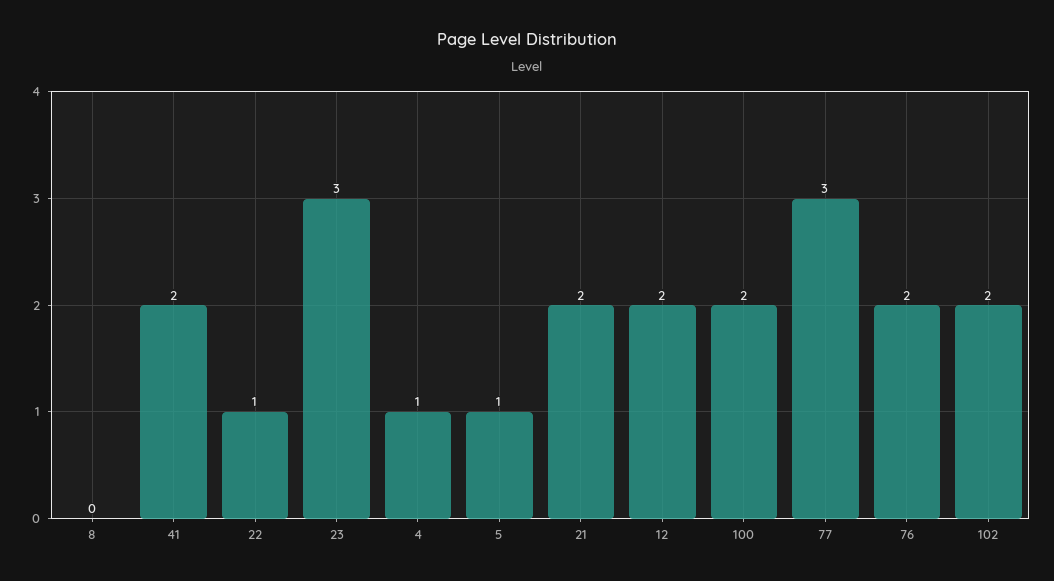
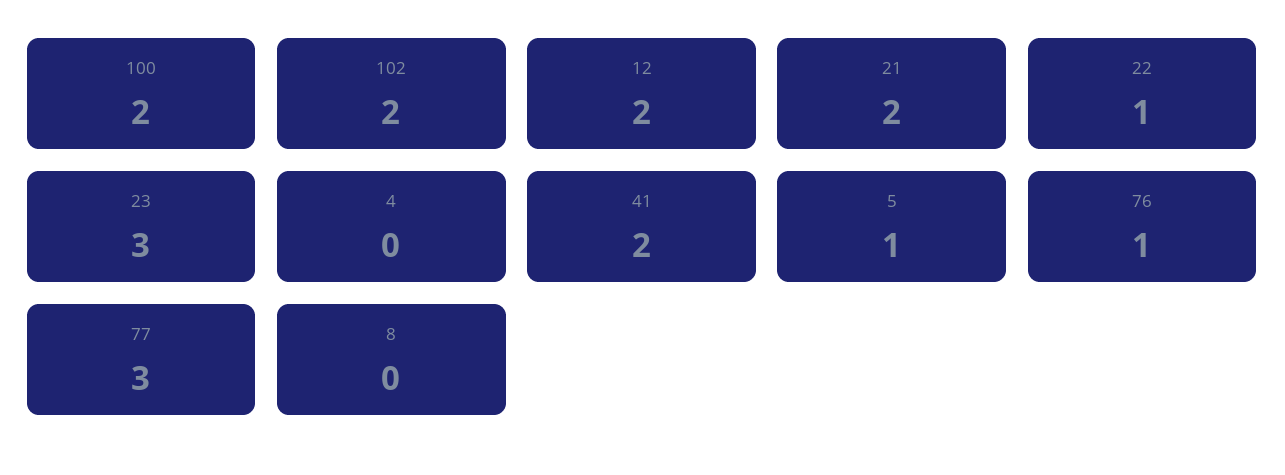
  {
    "8": 0,
    "41": 2,
    "22": 1,
    "23": 3,
-   "4": 1,
+   "4": 0,
    "5": 1,
    "21": 2,
    "12": 2,
    "100": 2,
    "77": 3,
-   "76": 2,
+   "76": 1,
    "102": 2
  }

